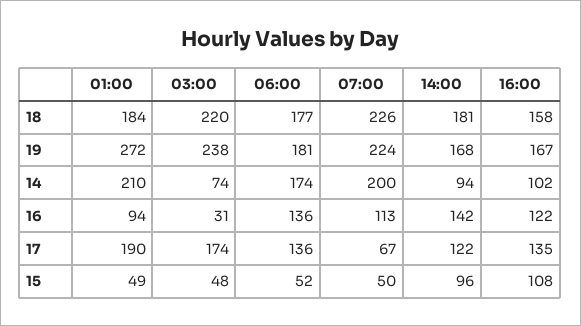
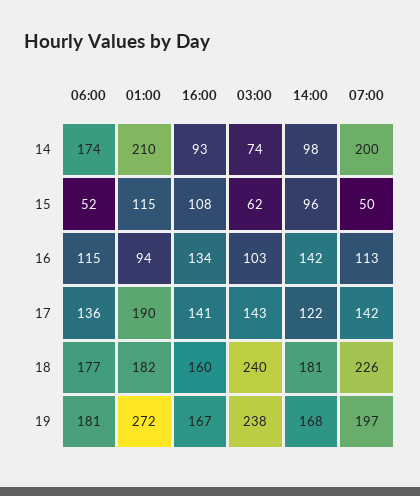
  {
    "01:00": {
-     "18": 184,
+     "18": 182,
      "19": 272,
      "14": 210,
      "16": 94,
      "17": 190,
-     "15": 49
+     "15": 115
    },
    "03:00": {
-     "18": 220,
+     "18": 240,
      "19": 238,
      "14": 74,
-     "16": 31,
+     "16": 103,
-     "17": 174,
+     "17": 143,
-     "15": 48
+     "15": 62
    },
    "06:00": {
      "18": 177,
      "19": 181,
      "14": 174,
-     "16": 136,
+     "16": 115,
      "17": 136,
      "15": 52
    },
    "07:00": {
      "18": 226,
-     "19": 224,
+     "19": 197,
      "14": 200,
      "16": 113,
-     "17": 67,
+     "17": 142,
      "15": 50
    },
    "14:00": {
      "18": 181,
      "19": 168,
-     "14": 94,
+     "14": 98,
      "16": 142,
      "17": 122,
      "15": 96
    },
    "16:00": {
-     "18": 158,
+     "18": 160,
      "19": 167,
-     "14": 102,
+     "14": 93,
-     "16": 122,
+     "16": 134,
-     "17": 135,
+     "17": 141,
      "15": 108
    }
  }

